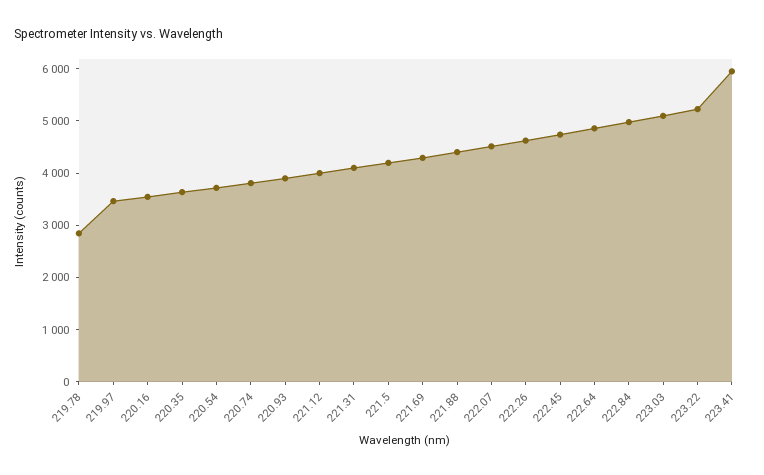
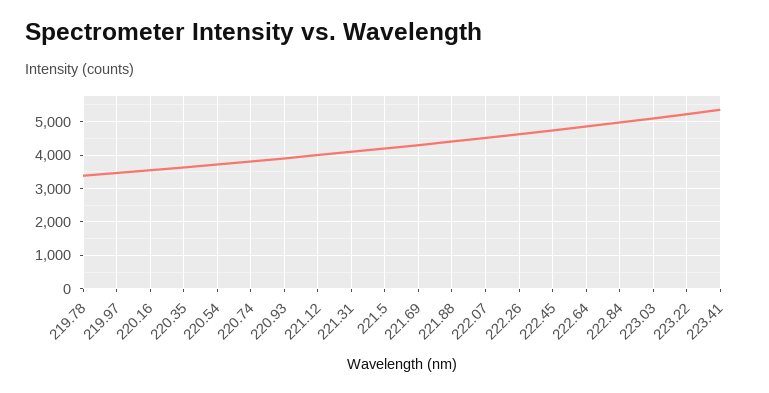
  {
-   "219.78": 2800,
+   "219.78": 3400,
    "219.97": 3400,
    "220.16": 3600,
    "220.35": 3600,
    "220.54": 3800,
    "220.74": 3800,
    "220.93": 3800,
    "221.12": 4000,
    "221.31": 4200,
    "221.5": 4200,
    "221.69": 4200,
    "221.88": 4400,
    "222.07": 4600,
    "222.26": 4600,
    "222.45": 4800,
    "222.64": 4800,
    "222.84": 5000,
    "223.03": 5000,
    "223.22": 5200,
-   "223.41": 6000
+   "223.41": 5400
  }

